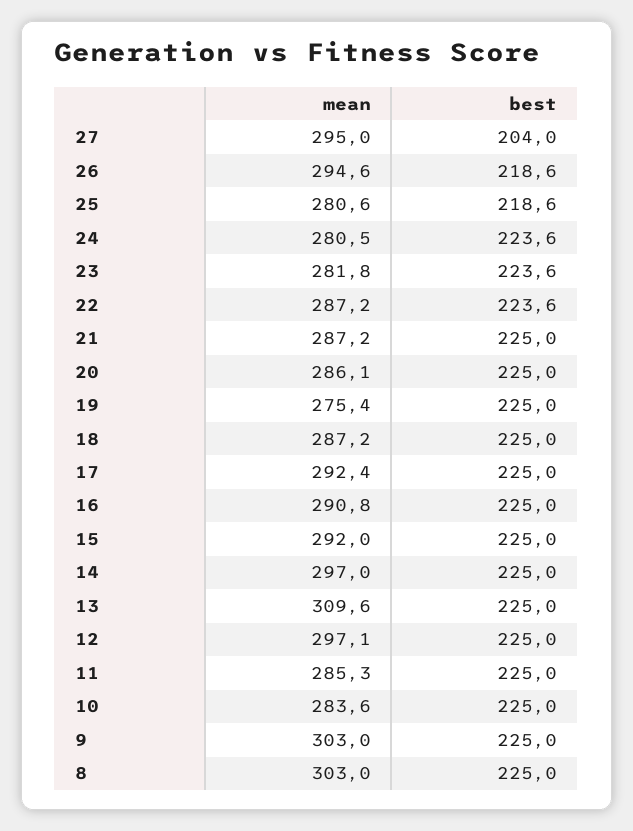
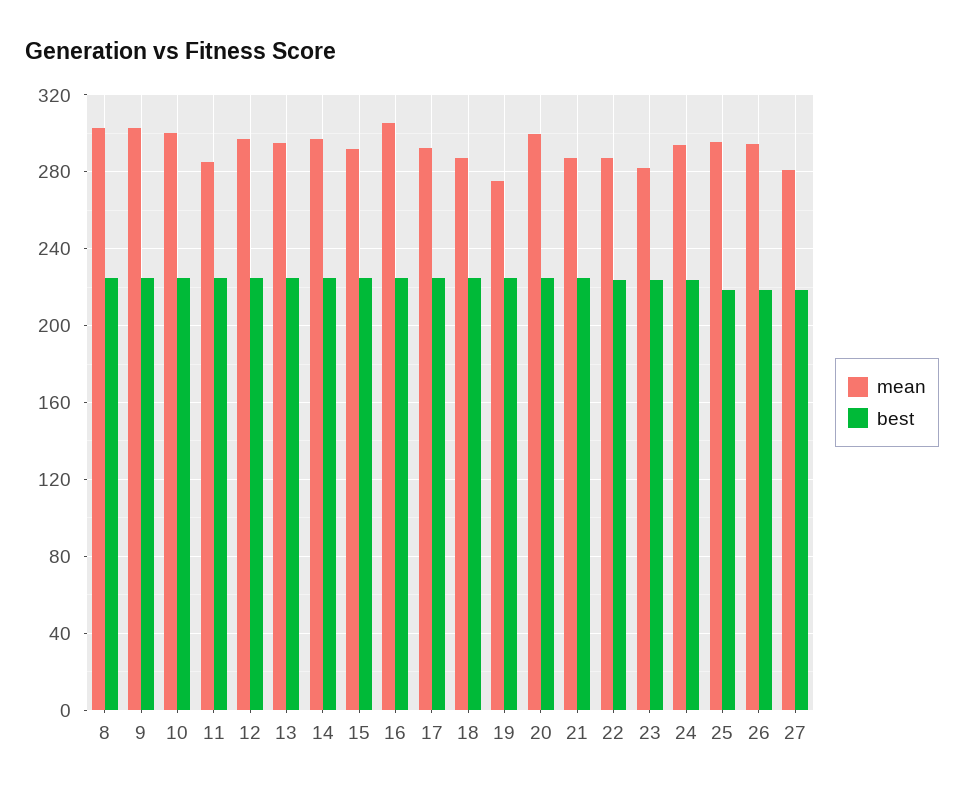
  {
    "mean": {
-     "27": 295,
+     "27": 280,
      "26": 294.6,
-     "25": 280.6,
+     "25": 295,
-     "24": 280.5,
+     "24": 295,
      "23": 281.8,
      "22": 287.2,
      "21": 287.2,
-     "20": 286.1,
+     "20": 300,
      "19": 275.4,
      "18": 287.2,
      "17": 292.4,
-     "16": 290.8,
+     "16": 305,
      "15": 292,
      "14": 297,
-     "13": 309.6,
+     "13": 295,
      "12": 297.1,
      "11": 285.3,
-     "10": 283.6,
+     "10": 300,
      "9": 303,
      "8": 303
    },
    "best": {
-     "27": 204,
+     "27": 220,
      "26": 218.6,
      "25": 218.6,
      "24": 223.6,
      "23": 223.6,
      "22": 223.6,
      "21": 225,
      "20": 225,
      "19": 225,
      "18": 225,
      "17": 225,
      "16": 225,
      "15": 225,
      "14": 225,
      "13": 225,
      "12": 225,
      "11": 225,
      "10": 225,
      "9": 225,
      "8": 225
    }
  }

